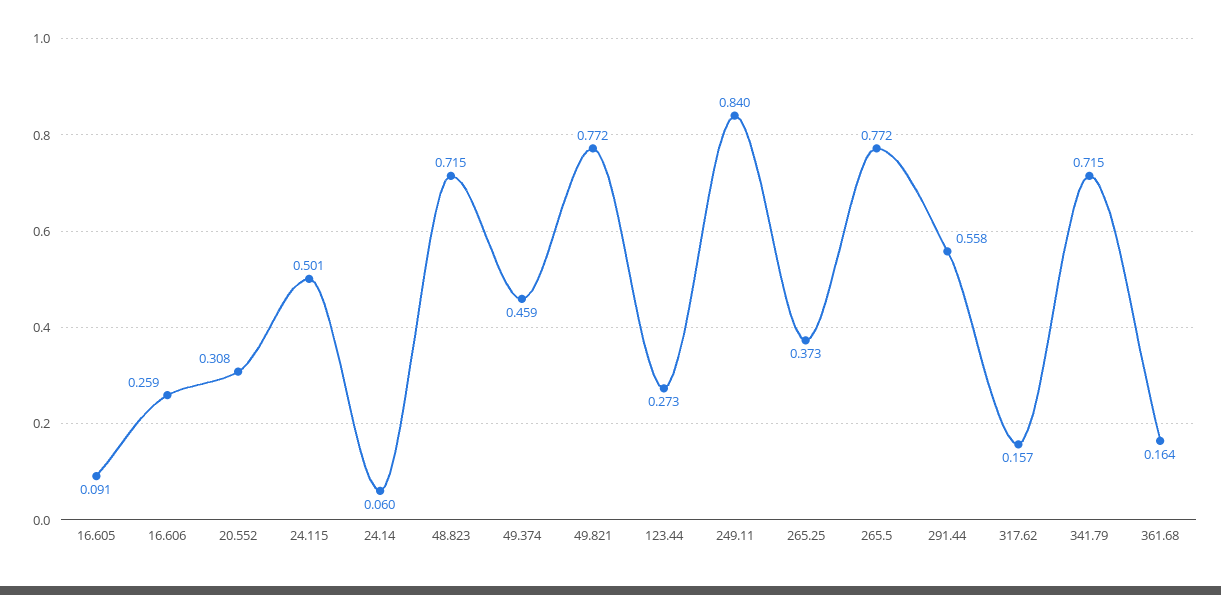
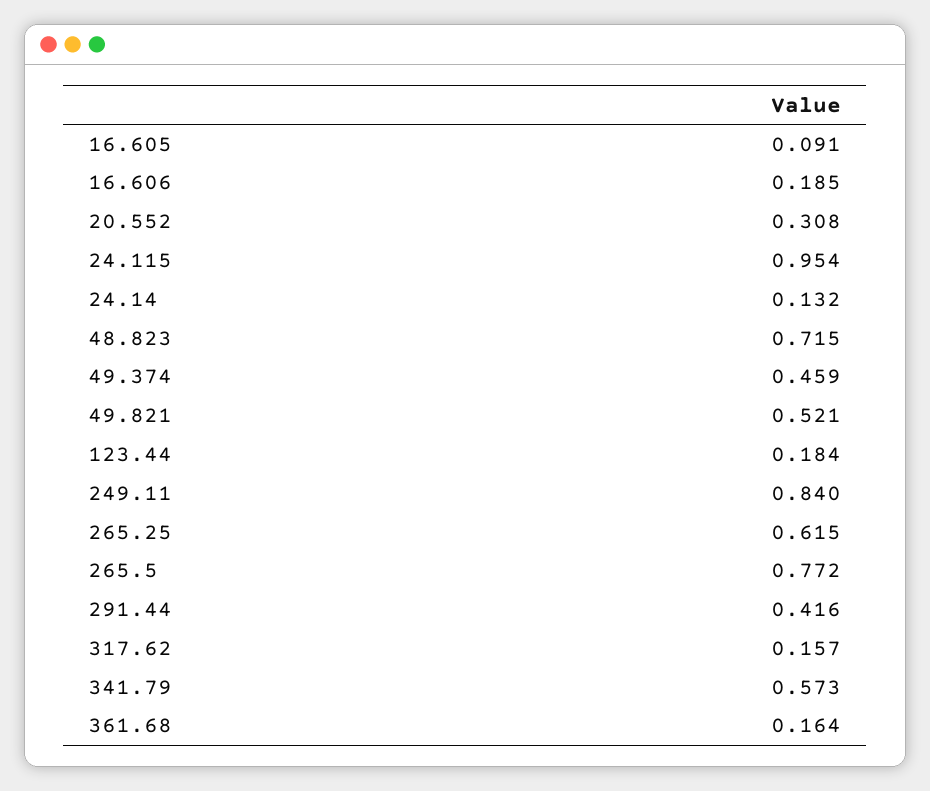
  {
    "16.605": 0.091,
-   "16.606": 0.259,
+   "16.606": 0.185,
    "20.552": 0.308,
-   "24.115": 0.501,
+   "24.115": 0.954,
-   "24.14": 0.06,
+   "24.14": 0.132,
    "48.823": 0.715,
    "49.374": 0.459,
-   "49.821": 0.772,
+   "49.821": 0.521,
-   "123.44": 0.273,
+   "123.44": 0.184,
    "249.11": 0.84,
-   "265.25": 0.373,
+   "265.25": 0.615,
    "265.5": 0.772,
-   "291.44": 0.558,
+   "291.44": 0.416,
    "317.62": 0.157,
-   "341.79": 0.715,
+   "341.79": 0.573,
    "361.68": 0.164
  }

